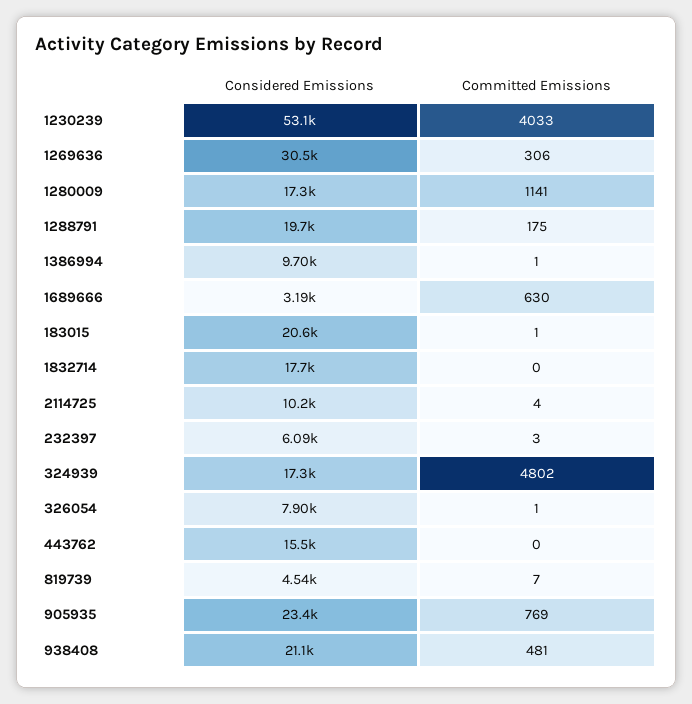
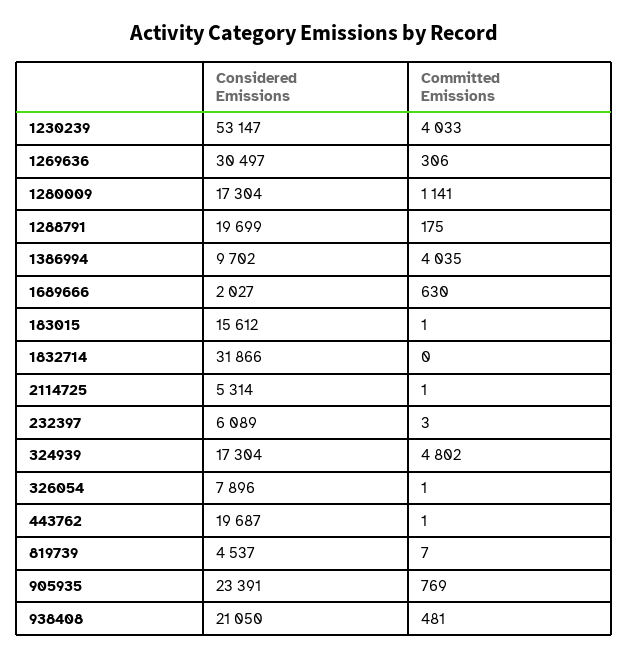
  {
    "Considered Emissions": {
      "1230239": 53147,
      "1269636": 30497,
      "1280009": 17304,
      "1288791": 19699,
      "1386994": 9702,
-     "1689666": 3190,
+     "1689666": 2027,
-     "183015": 20600,
+     "183015": 15612,
-     "1832714": 17700,
+     "1832714": 31866,
-     "2114725": 10200,
+     "2114725": 5314,
      "232397": 6089,
      "324939": 17304,
      "326054": 7896,
-     "443762": 15500,
+     "443762": 19687,
      "819739": 4537,
      "905935": 23391,
      "938408": 21050
    },
    "Committed Emissions": {
      "1230239": 4033,
      "1269636": 306,
      "1280009": 1141,
      "1288791": 175,
-     "1386994": 1,
+     "1386994": 4035,
      "1689666": 630,
      "183015": 1,
      "1832714": 0,
-     "2114725": 4,
+     "2114725": 1,
      "232397": 3,
      "324939": 4802,
      "326054": 1,
-     "443762": 0,
+     "443762": 1,
      "819739": 7,
      "905935": 769,
      "938408": 481
    }
  }

